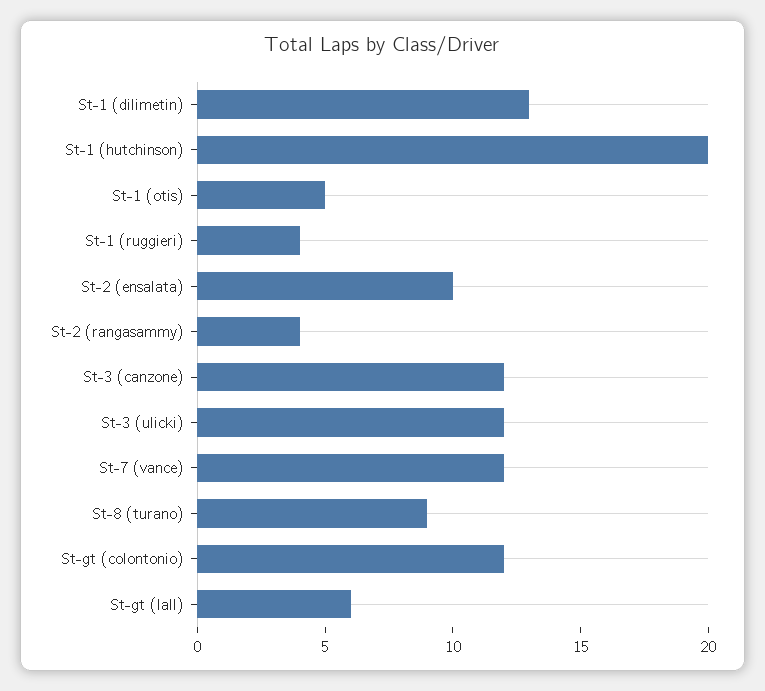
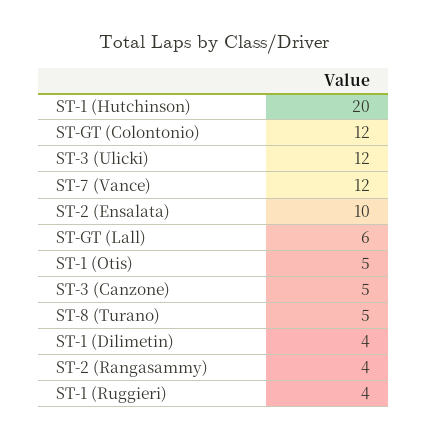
  {
-   "St-1 (dilimetin)": 13,
+   "St-1 (dilimetin)": 4,
    "St-1 (hutchinson)": 20,
    "St-1 (otis)": 5,
    "St-1 (ruggieri)": 4,
    "St-2 (ensalata)": 10,
    "St-2 (rangasammy)": 4,
-   "St-3 (canzone)": 12,
+   "St-3 (canzone)": 5,
    "St-3 (ulicki)": 12,
    "St-7 (vance)": 12,
-   "St-8 (turano)": 9,
+   "St-8 (turano)": 5,
    "St-gt (colontonio)": 12,
    "St-gt (lall)": 6
  }

